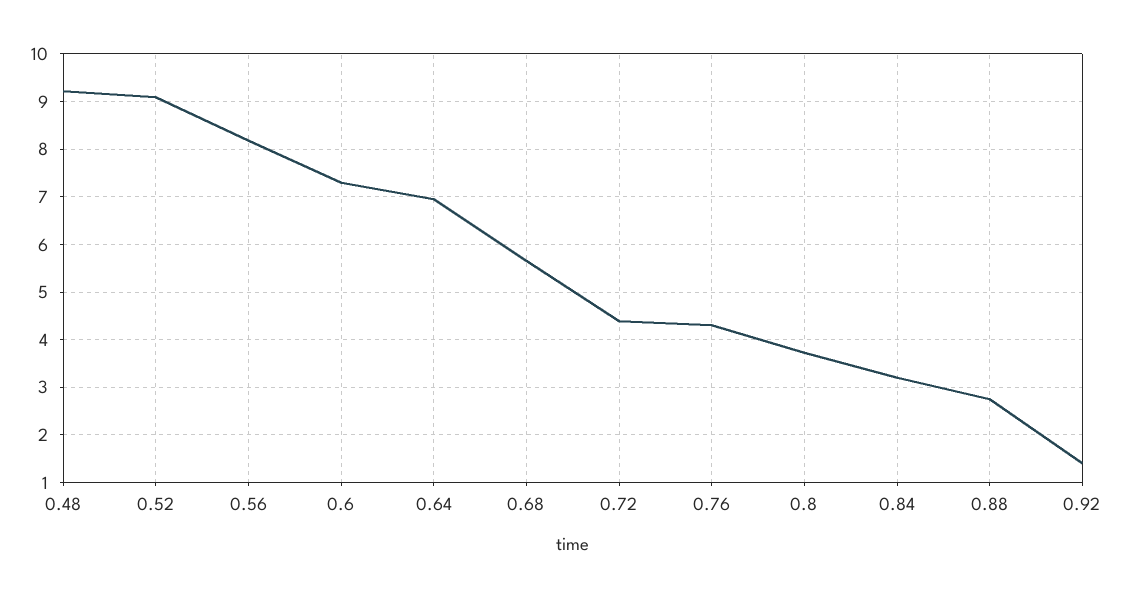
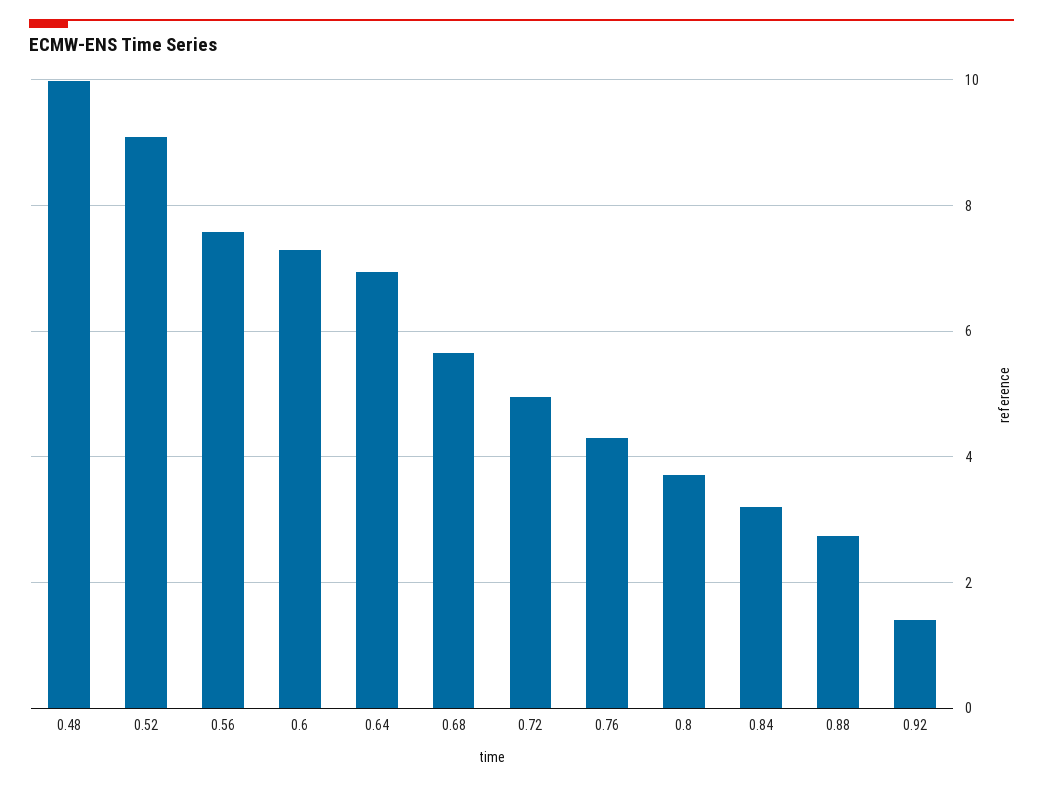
  {
-   "0.48": 9.2,
+   "0.48": 10,
    "0.52": 9,
-   "0.56": 8.2,
+   "0.56": 7.6,
    "0.6": 7.2,
    "0.64": 7,
    "0.68": 5.6,
-   "0.72": 4.4,
+   "0.72": 5,
    "0.76": 4.4,
    "0.8": 3.8,
    "0.84": 3.2,
    "0.88": 2.8,
    "0.92": 1.4
  }

